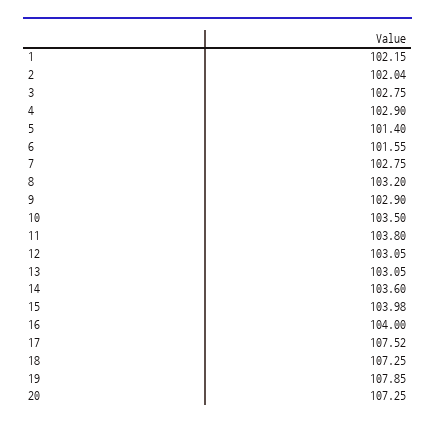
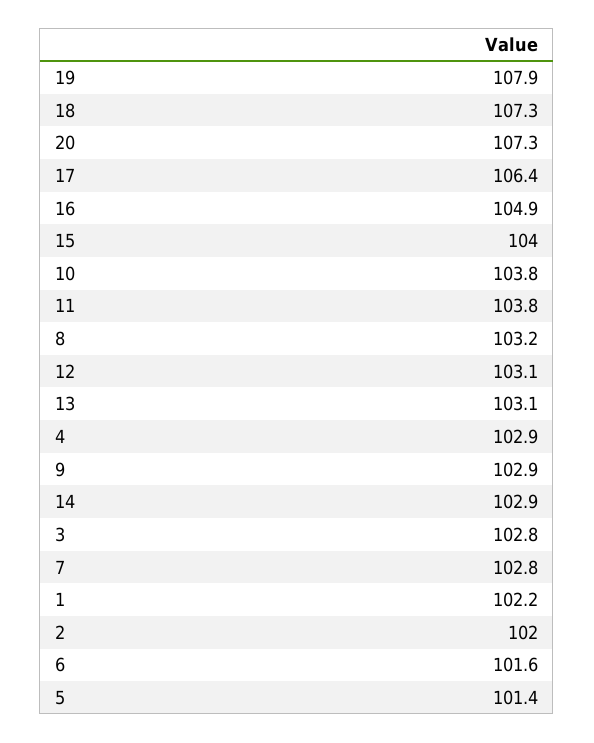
  {
    "1": 102.15,
    "2": 102.04,
    "3": 102.75,
    "4": 102.9,
    "5": 101.4,
    "6": 101.55,
    "7": 102.75,
    "8": 103.2,
    "9": 102.9,
-   "10": 103.5,
+   "10": 103.8,
    "11": 103.8,
    "12": 103.05,
    "13": 103.05,
-   "14": 103.6,
+   "14": 102.9,
    "15": 103.98,
-   "16": 104,
+   "16": 104.9,
-   "17": 107.52,
+   "17": 106.4,
    "18": 107.25,
    "19": 107.85,
    "20": 107.25
  }

